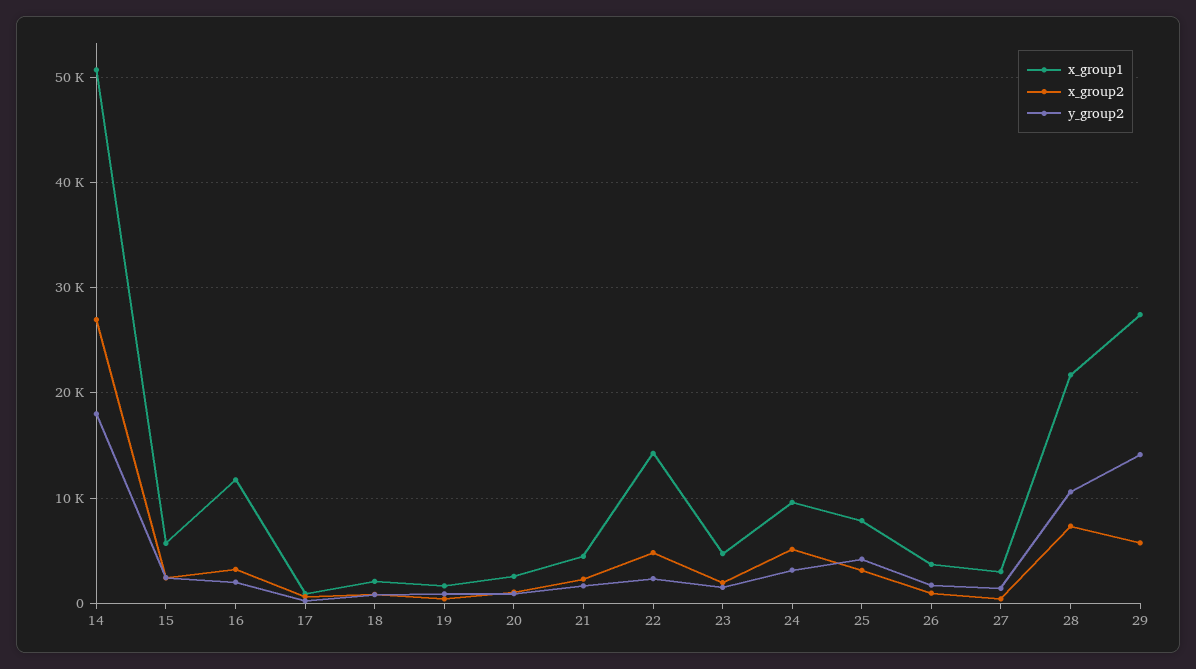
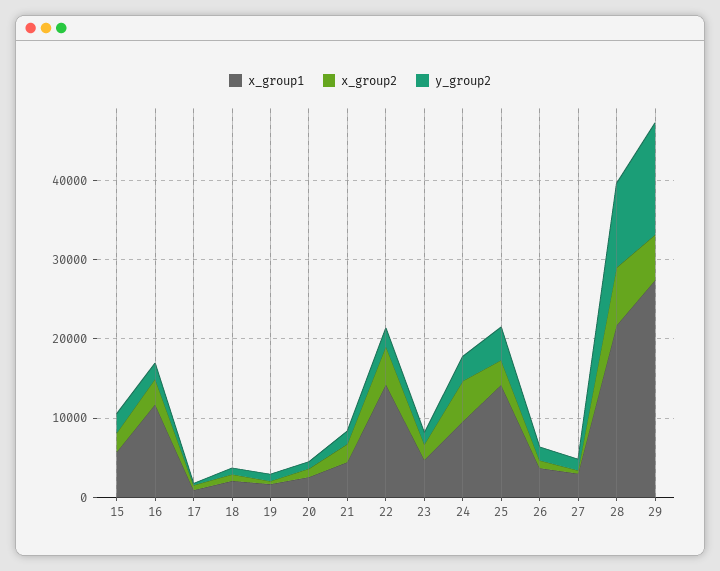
  {
    "x_group1": {
-     "14": 51000,
      "15": 6000,
      "16": 12000,
      "17": 1000,
      "18": 2000,
      "19": 2000,
      "20": 3000,
      "21": 4000,
      "22": 14000,
      "23": 5000,
      "24": 10000,
-     "25": 8000,
+     "25": 14000,
      "26": 4000,
      "27": 3000,
      "28": 22000,
      "29": 27000
    },
    "x_group2": {
-     "14": 27000,
      "15": 2000,
      "16": 3000,
      "17": 1000,
      "18": 1000,
      "19": 0,
      "20": 1000,
      "21": 2000,
      "22": 5000,
      "23": 2000,
      "24": 5000,
      "25": 3000,
      "26": 1000,
      "27": 0,
      "28": 7000,
      "29": 6000
    },
    "y_group2": {
-     "14": 18000,
      "15": 2000,
      "16": 2000,
      "17": 0,
      "18": 1000,
      "19": 1000,
      "20": 1000,
      "21": 2000,
      "22": 2000,
      "23": 2000,
      "24": 3000,
      "25": 4000,
      "26": 2000,
      "27": 1000,
      "28": 11000,
      "29": 14000
    }
  }

